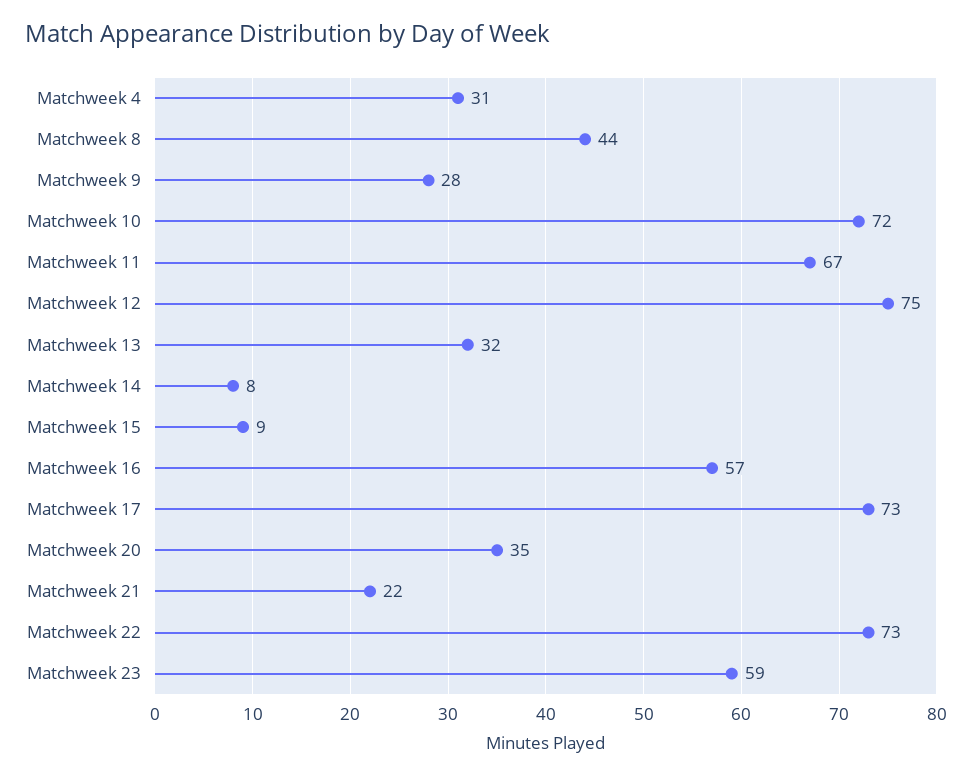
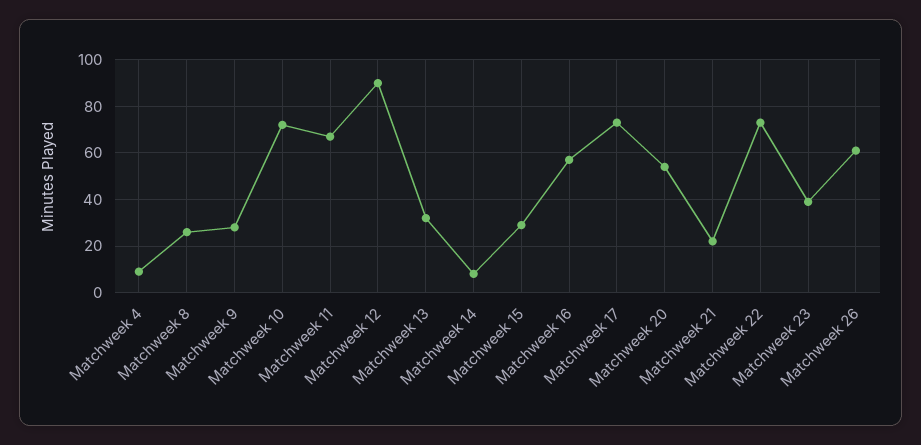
  {
-   "Matchweek 4": 31,
+   "Matchweek 4": 10,
-   "Matchweek 8": 44,
+   "Matchweek 8": 25,
    "Matchweek 9": 28,
    "Matchweek 10": 72,
    "Matchweek 11": 67,
-   "Matchweek 12": 75,
+   "Matchweek 12": 90,
    "Matchweek 13": 32,
    "Matchweek 14": 8,
-   "Matchweek 15": 9,
+   "Matchweek 15": 30,
    "Matchweek 16": 57,
    "Matchweek 17": 73,
-   "Matchweek 20": 35,
+   "Matchweek 20": 55,
    "Matchweek 21": 22,
    "Matchweek 22": 73,
-   "Matchweek 23": 59
+   "Matchweek 23": 40,
+   "Matchweek 26": 60
  }

